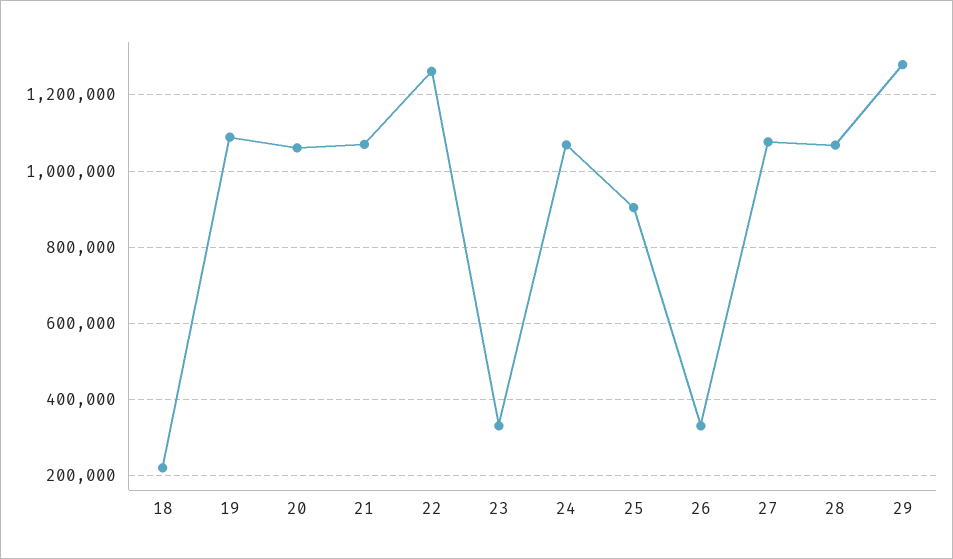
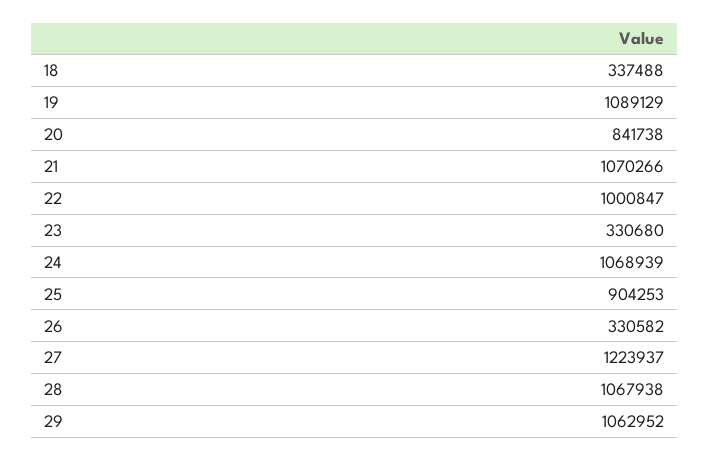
  {
-   "18": 220000,
+   "18": 337488,
    "19": 1089129,
-   "20": 1060000,
+   "20": 841738,
    "21": 1070266,
-   "22": 1260000,
+   "22": 1000847,
    "23": 330680,
    "24": 1068939,
    "25": 904253,
    "26": 330582,
-   "27": 1080000,
+   "27": 1223937,
    "28": 1067938,
-   "29": 1280000
+   "29": 1062952
  }

